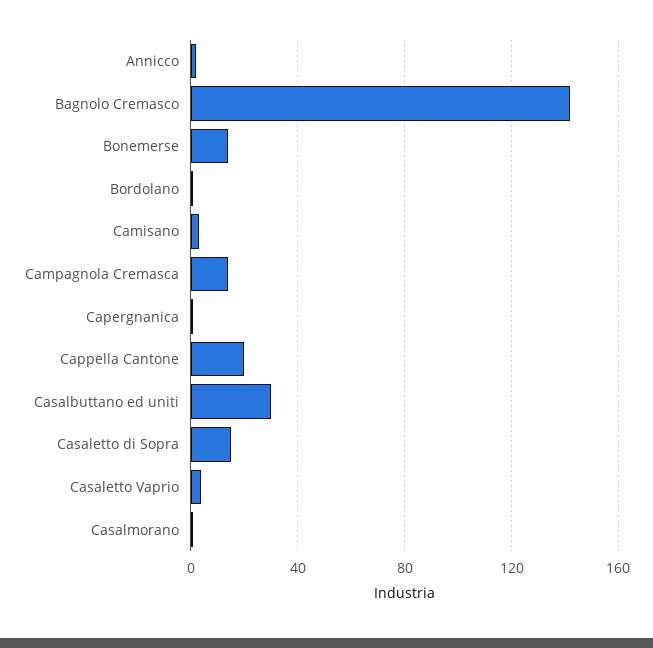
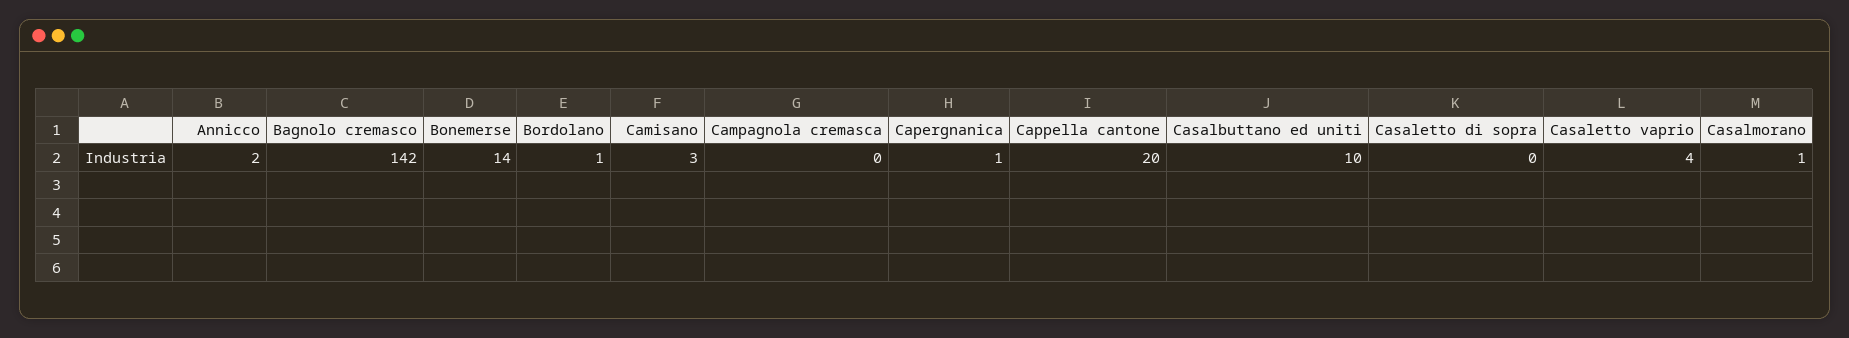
  {
    "Annicco": 2,
    "Bagnolo Cremasco": 142,
    "Bonemerse": 14,
    "Bordolano": 1,
    "Camisano": 3,
-   "Campagnola Cremasca": 15,
+   "Campagnola Cremasca": 0,
    "Capergnanica": 1,
    "Cappella Cantone": 20,
-   "Casalbuttano ed uniti": 30,
+   "Casalbuttano ed uniti": 10,
-   "Casaletto di Sopra": 15,
+   "Casaletto di Sopra": 0,
    "Casaletto Vaprio": 4,
    "Casalmorano": 1
  }

